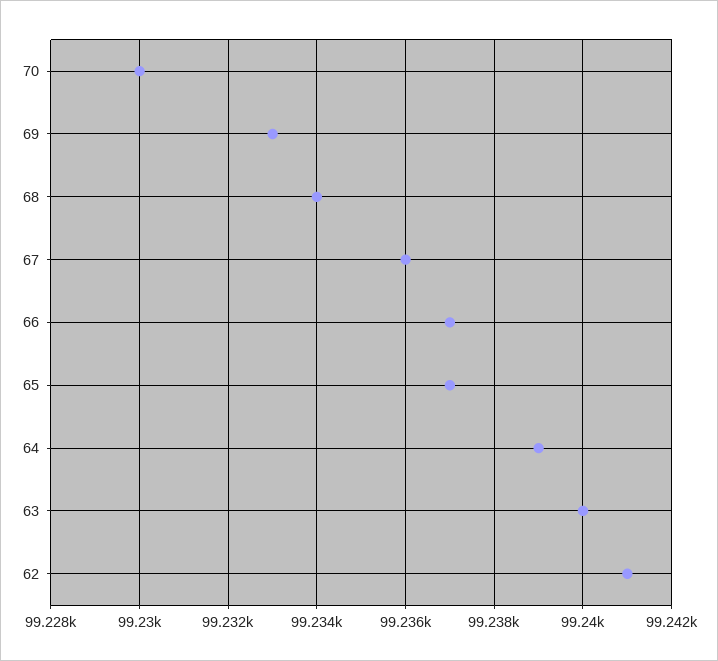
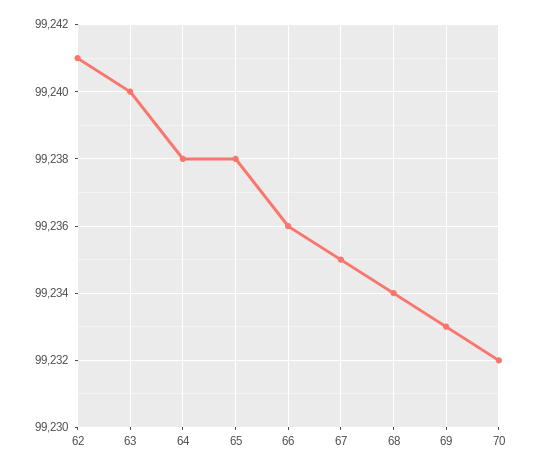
  {
-   "70": 99230,
+   "70": 99232,
    "69": 99233,
    "68": 99234,
-   "67": 99236,
+   "67": 99235,
-   "66": 99237,
+   "66": 99236,
-   "65": 99237,
+   "65": 99238,
-   "64": 99239,
+   "64": 99238,
    "63": 99240,
    "62": 99241
  }

